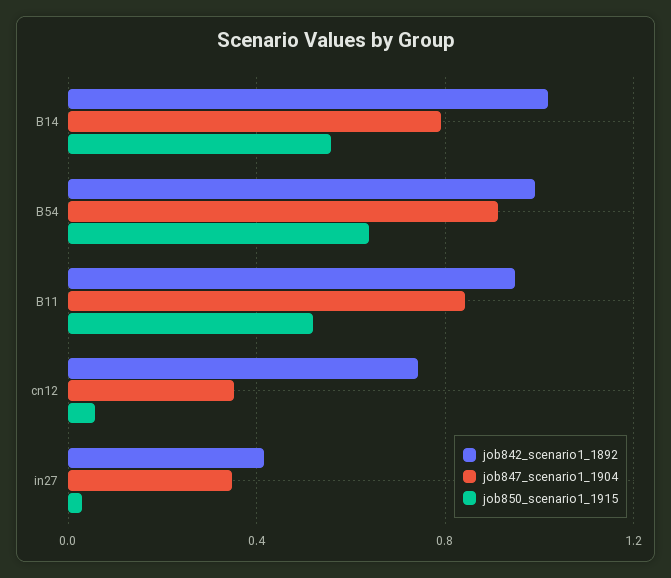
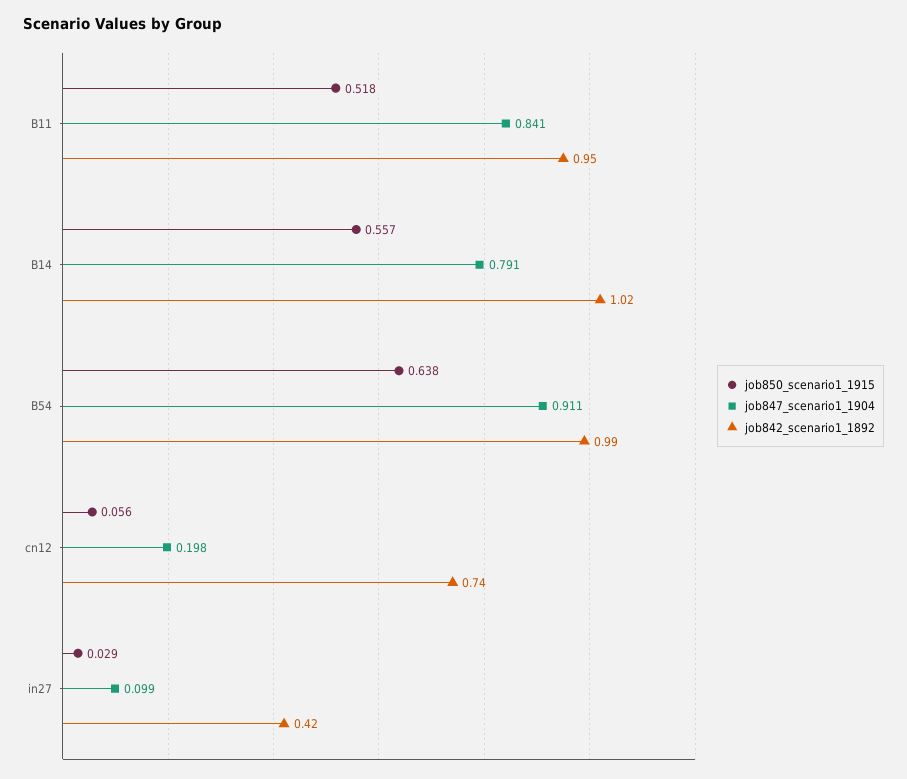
  {
    "job842_scenario1_1892": {
      "B14": 1.02,
      "B54": 0.99,
      "B11": 0.95,
      "cn12": 0.74,
      "in27": 0.42
    },
    "job847_scenario1_1904": {
      "B14": 0.791,
      "B54": 0.911,
      "B11": 0.841,
-     "cn12": 0.35,
+     "cn12": 0.198,
-     "in27": 0.35
+     "in27": 0.099
    },
    "job850_scenario1_1915": {
      "B14": 0.557,
      "B54": 0.638,
      "B11": 0.518,
      "cn12": 0.056,
      "in27": 0.029
    }
  }

